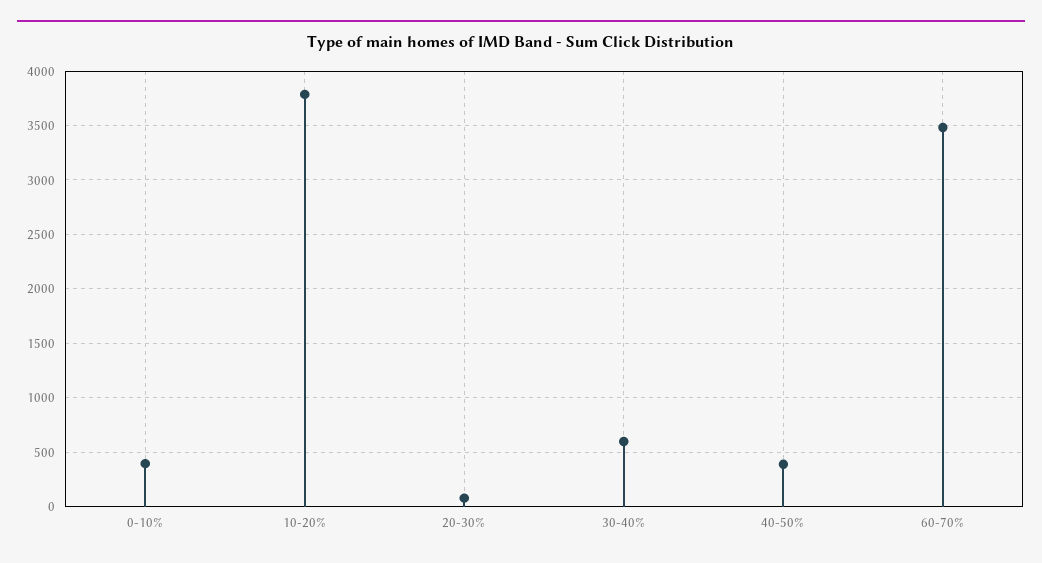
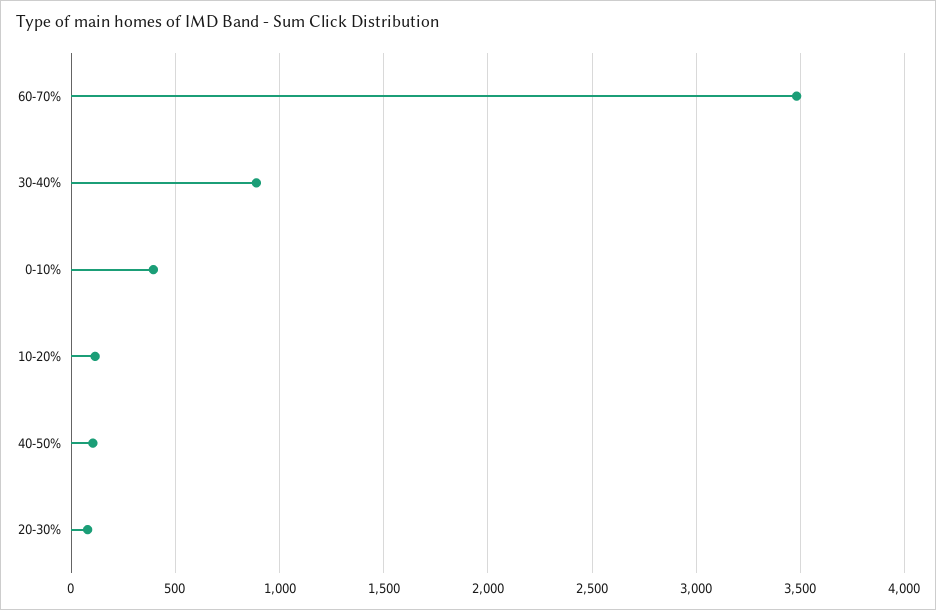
  {
    "0-10%": 400,
-   "10-20%": 3800,
+   "10-20%": 100,
    "20-30%": 100,
-   "30-40%": 600,
+   "30-40%": 900,
-   "40-50%": 400,
+   "40-50%": 100,
    "60-70%": 3500
  }

